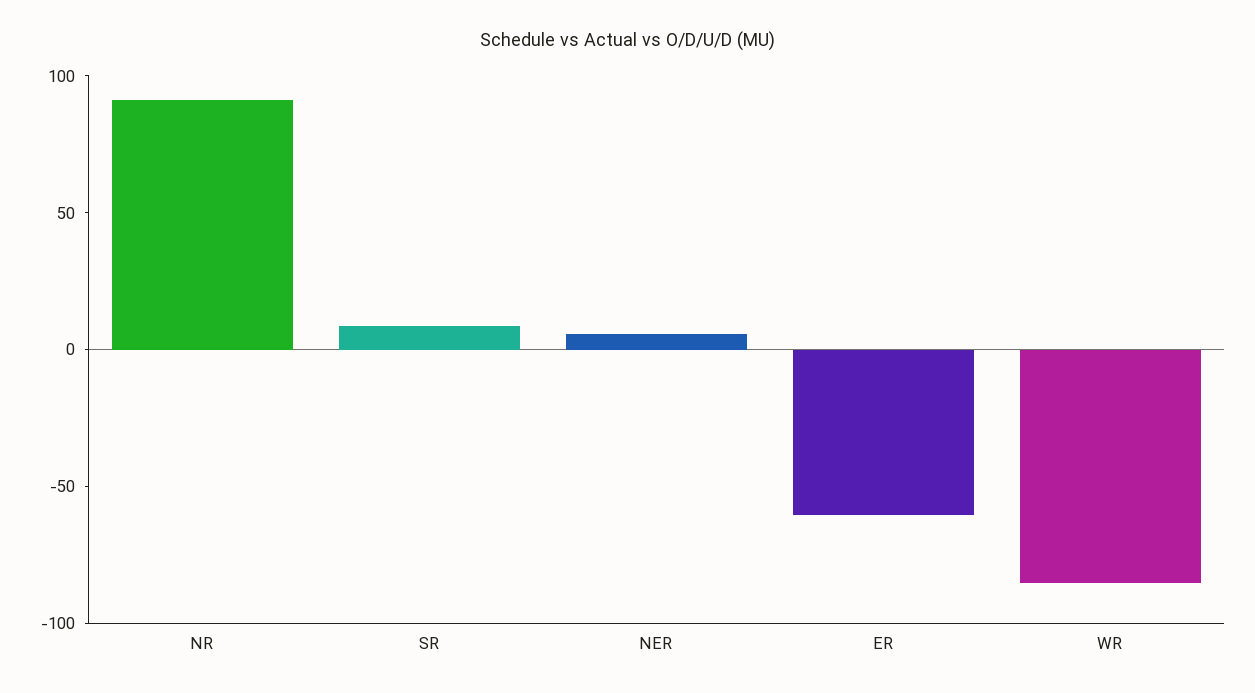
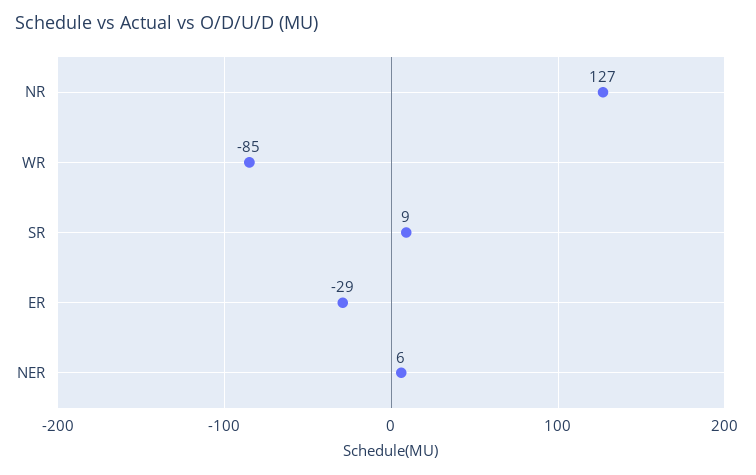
  {
-   "NR": 90,
+   "NR": 127,
    "SR": 9,
    "NER": 6,
-   "ER": -60,
+   "ER": -29,
    "WR": -85
  }

